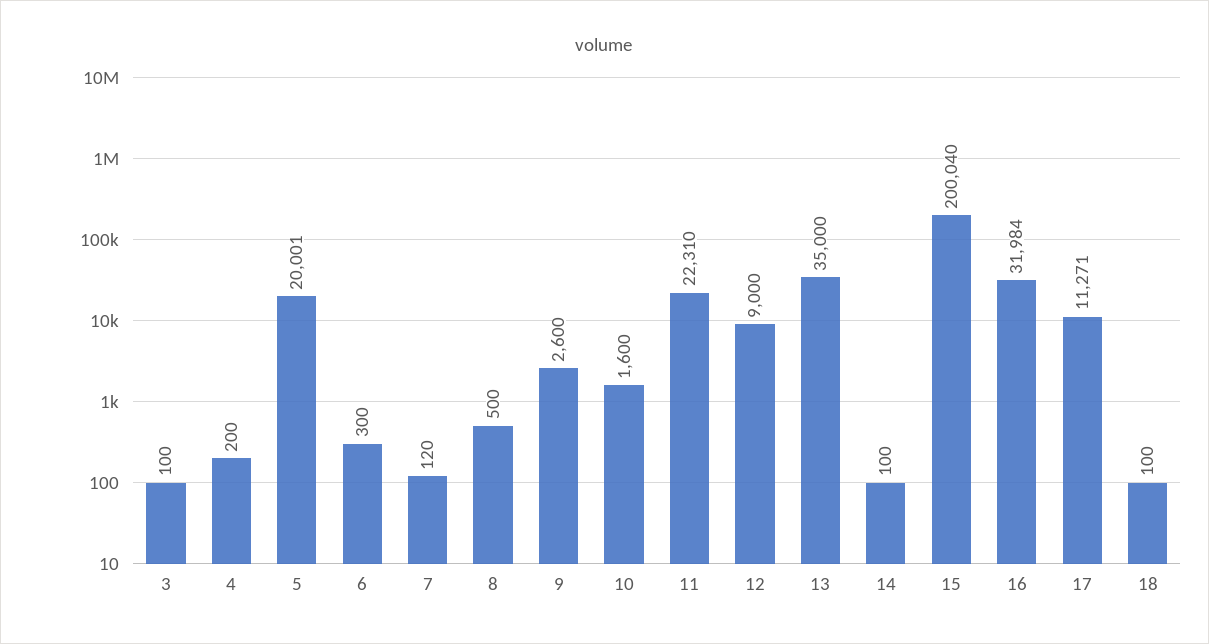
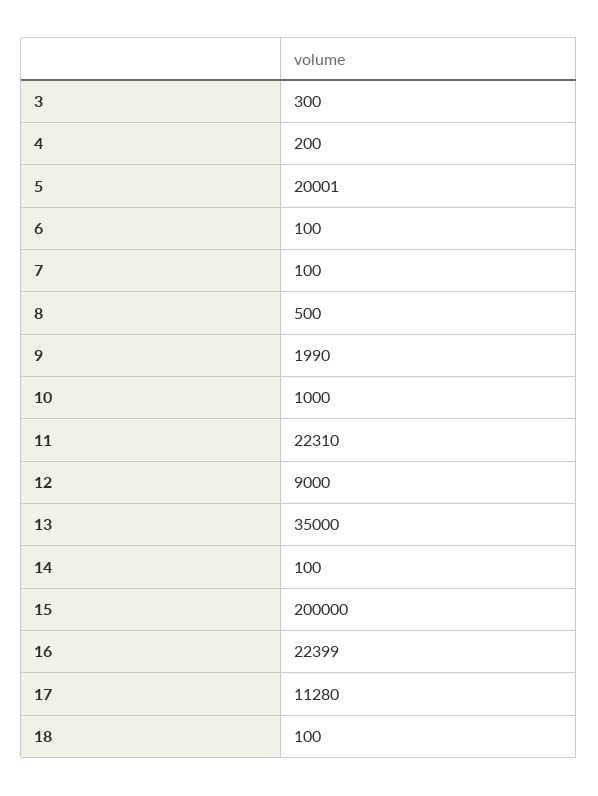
  {
-   "3": 100,
+   "3": 300,
    "4": 200,
    "5": 20001,
-   "6": 300,
+   "6": 100,
-   "7": 120,
+   "7": 100,
    "8": 500,
-   "9": 2600,
+   "9": 1990,
-   "10": 1600,
+   "10": 1000,
    "11": 22310,
    "12": 9000,
    "13": 35000,
    "14": 100,
-   "15": 200040,
+   "15": 200000,
-   "16": 31984,
+   "16": 22399,
-   "17": 11271,
+   "17": 11280,
    "18": 100
  }

